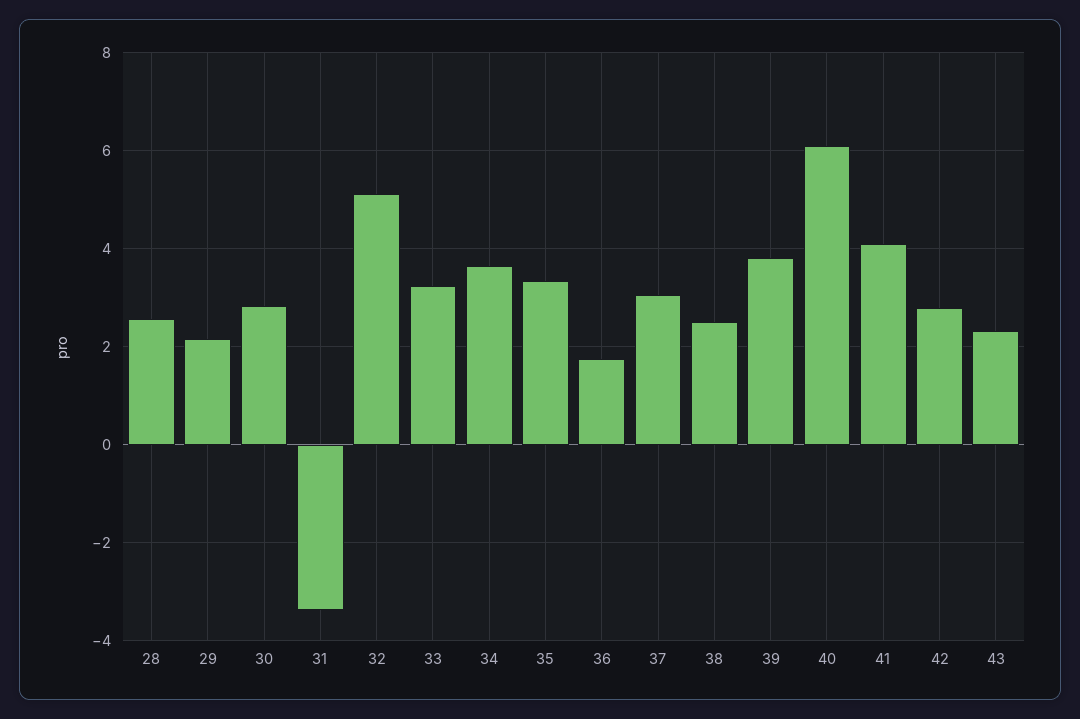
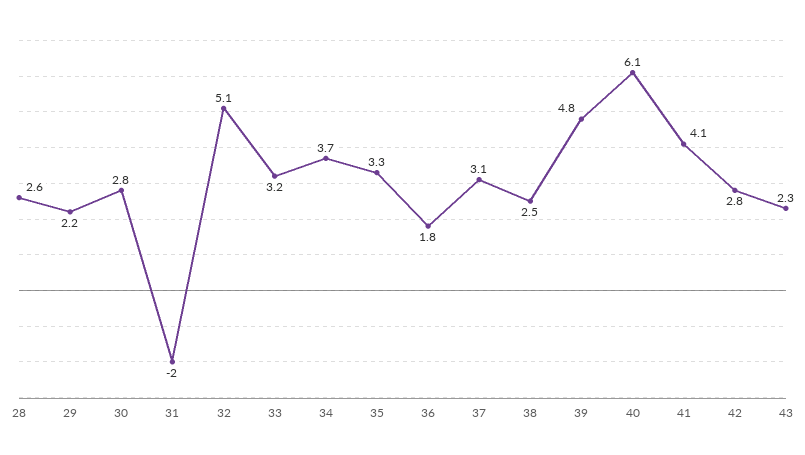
  {
    "28": 2.6,
    "29": 2.2,
    "30": 2.8,
-   "31": -3.4,
+   "31": -2,
    "32": 5.1,
    "33": 3.2,
    "34": 3.7,
    "35": 3.3,
    "36": 1.8,
    "37": 3.1,
    "38": 2.5,
-   "39": 3.8,
+   "39": 4.8,
    "40": 6.1,
    "41": 4.1,
    "42": 2.8,
    "43": 2.3
  }

